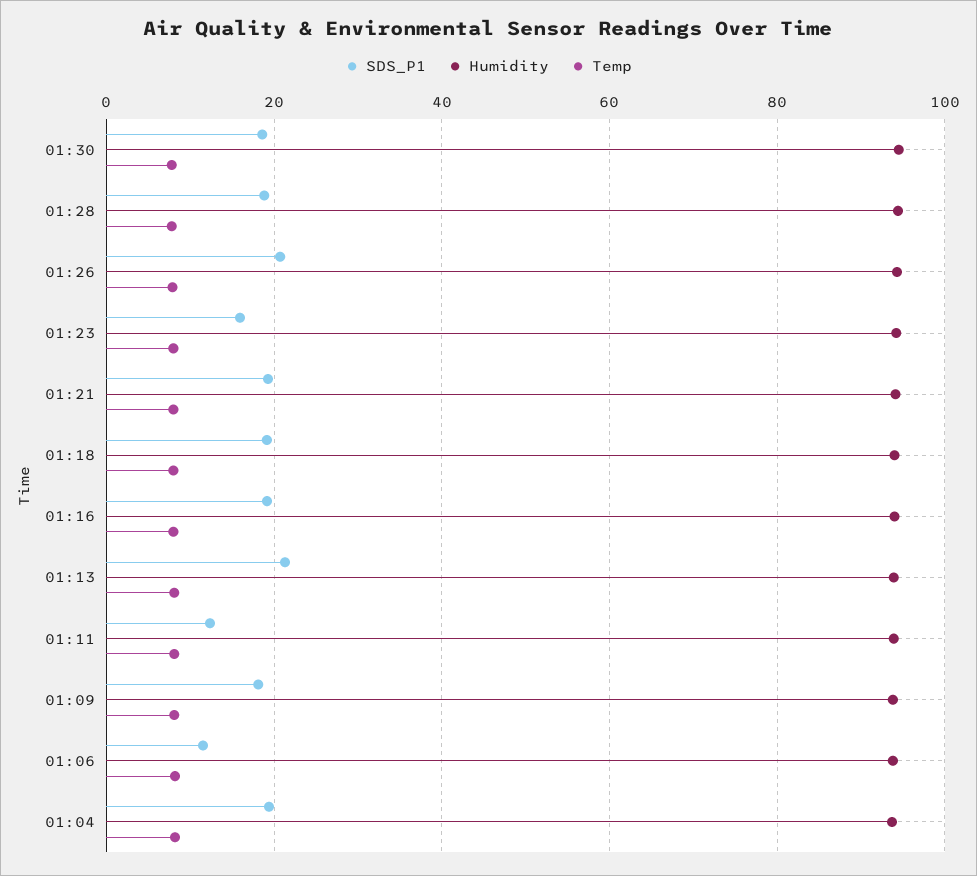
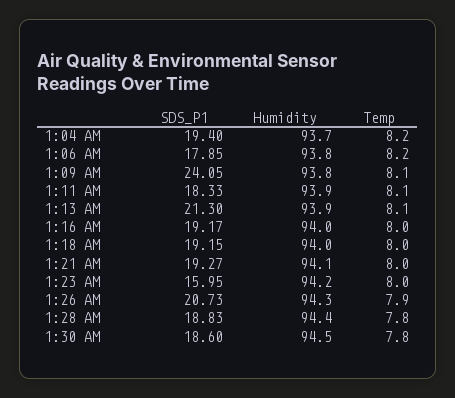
  {
    "SDS_P1": {
      "01:30": 18.6,
      "01:28": 18.83,
      "01:26": 20.73,
      "01:23": 15.95,
      "01:21": 19.27,
      "01:18": 19.15,
      "01:16": 19.17,
      "01:13": 21.3,
-     "01:11": 12,
+     "01:11": 18.33,
-     "01:09": 18,
+     "01:09": 24.05,
-     "01:06": 12,
+     "01:06": 17.85,
      "01:04": 19.4
    },
    "Humidity": {
      "01:30": 94.5,
      "01:28": 94.4,
      "01:26": 94.3,
      "01:23": 94.2,
      "01:21": 94.1,
      "01:18": 94,
      "01:16": 94,
      "01:13": 93.9,
      "01:11": 93.9,
      "01:09": 93.8,
      "01:06": 93.8,
      "01:04": 93.7
    },
    "Temp": {
      "01:30": 7.8,
      "01:28": 7.8,
      "01:26": 7.9,
      "01:23": 8,
      "01:21": 8,
      "01:18": 8,
      "01:16": 8,
      "01:13": 8.1,
      "01:11": 8.1,
      "01:09": 8.1,
      "01:06": 8.2,
      "01:04": 8.2
    }
  }

